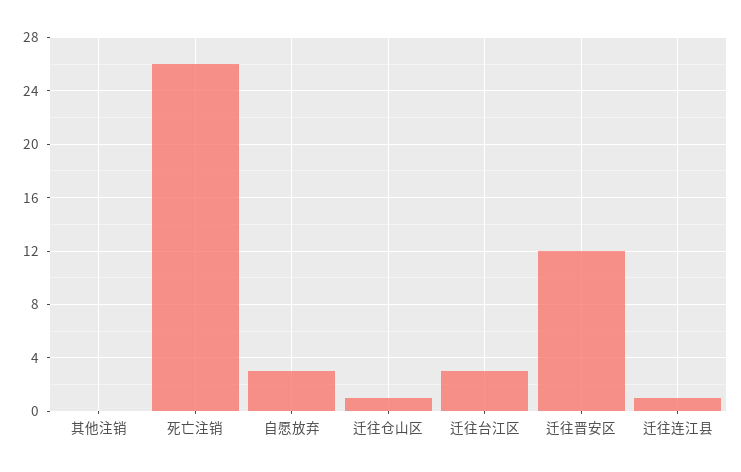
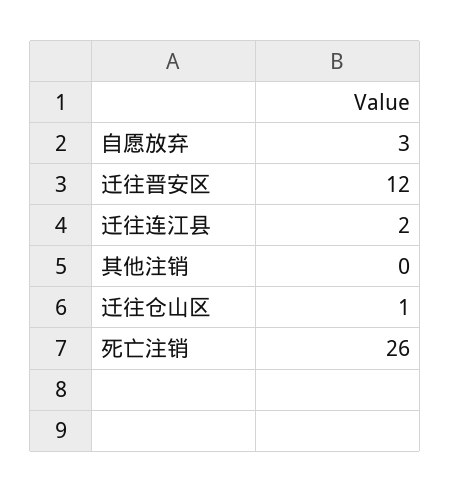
  {
    "其他注销": 0,
    "死亡注销": 26,
    "自愿放弃": 3,
    "迁往仓山区": 1,
-   "迁往台江区": 3,
    "迁往晋安区": 12,
-   "迁往连江县": 1
+   "迁往连江县": 2
  }

